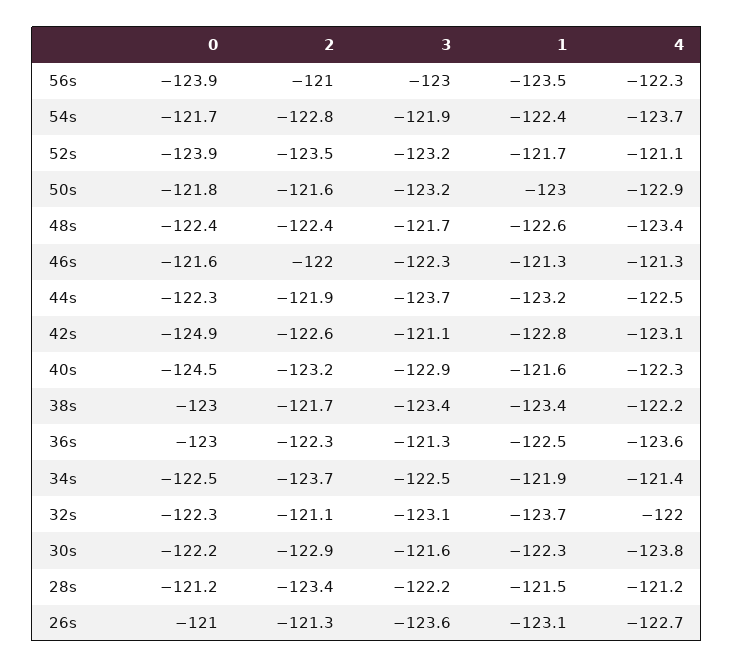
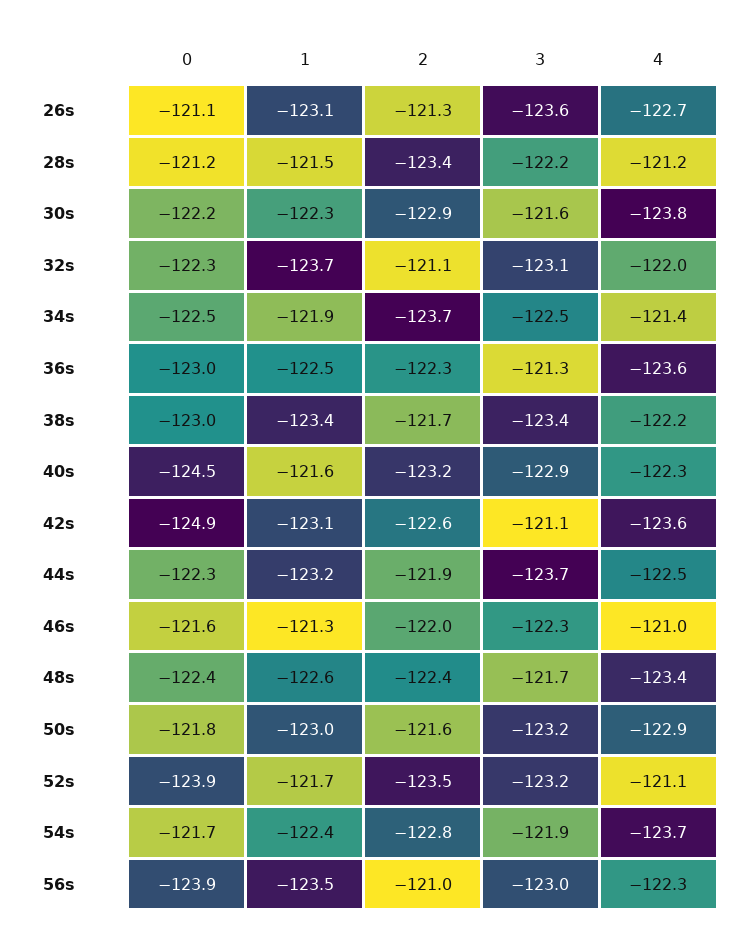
  {
    "0": {
      "56s": -123.9,
      "54s": -121.7,
      "52s": -123.9,
      "50s": -121.8,
      "48s": -122.4,
      "46s": -121.6,
      "44s": -122.3,
      "42s": -124.9,
      "40s": -124.5,
      "38s": -123,
      "36s": -123,
      "34s": -122.5,
      "32s": -122.3,
      "30s": -122.2,
      "28s": -121.2,
-     "26s": -121
+     "26s": -121.1
    },
    "2": {
      "56s": -121,
      "54s": -122.8,
      "52s": -123.5,
      "50s": -121.6,
      "48s": -122.4,
      "46s": -122,
      "44s": -121.9,
      "42s": -122.6,
      "40s": -123.2,
      "38s": -121.7,
      "36s": -122.3,
      "34s": -123.7,
      "32s": -121.1,
      "30s": -122.9,
      "28s": -123.4,
      "26s": -121.3
    },
    "3": {
      "56s": -123,
      "54s": -121.9,
      "52s": -123.2,
      "50s": -123.2,
      "48s": -121.7,
      "46s": -122.3,
      "44s": -123.7,
      "42s": -121.1,
      "40s": -122.9,
      "38s": -123.4,
      "36s": -121.3,
      "34s": -122.5,
      "32s": -123.1,
      "30s": -121.6,
      "28s": -122.2,
      "26s": -123.6
    },
    "1": {
      "56s": -123.5,
      "54s": -122.4,
      "52s": -121.7,
      "50s": -123,
      "48s": -122.6,
      "46s": -121.3,
      "44s": -123.2,
-     "42s": -122.8,
+     "42s": -123.1,
      "40s": -121.6,
      "38s": -123.4,
      "36s": -122.5,
      "34s": -121.9,
      "32s": -123.7,
      "30s": -122.3,
      "28s": -121.5,
      "26s": -123.1
    },
    "4": {
      "56s": -122.3,
      "54s": -123.7,
      "52s": -121.1,
      "50s": -122.9,
      "48s": -123.4,
-     "46s": -121.3,
+     "46s": -121,
      "44s": -122.5,
-     "42s": -123.1,
+     "42s": -123.6,
      "40s": -122.3,
      "38s": -122.2,
      "36s": -123.6,
      "34s": -121.4,
      "32s": -122,
      "30s": -123.8,
      "28s": -121.2,
      "26s": -122.7
    }
  }

